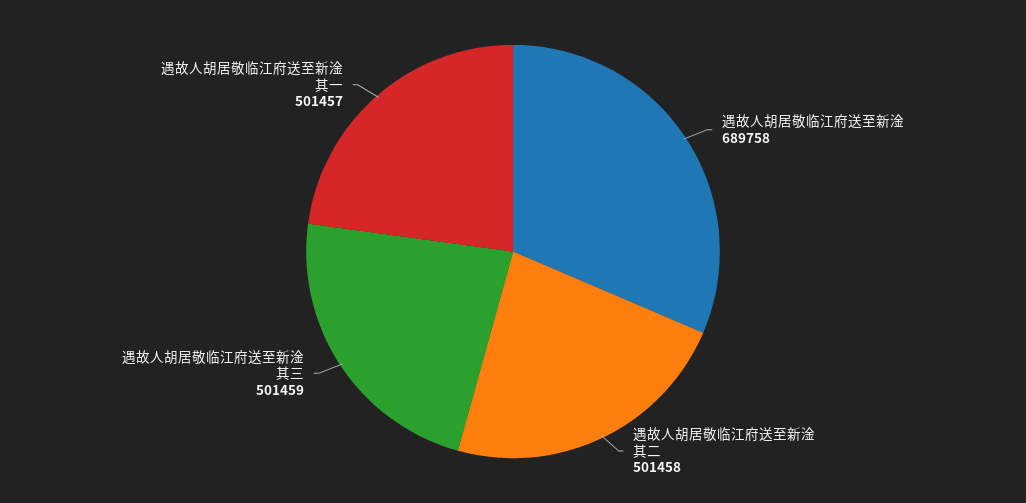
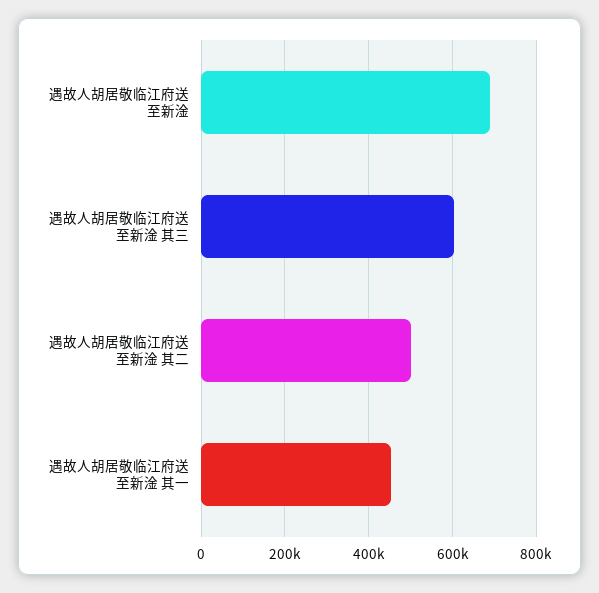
  {
    "遇故人胡居敬临江府送至新淦": 689758,
    "遇故人胡居敬临江府送至新淦 其二": 501458,
-   "遇故人胡居敬临江府送至新淦 其三": 501459,
+   "遇故人胡居敬临江府送至新淦 其三": 600000,
-   "遇故人胡居敬临江府送至新淦 其一": 501457
+   "遇故人胡居敬临江府送至新淦 其一": 460000
  }

